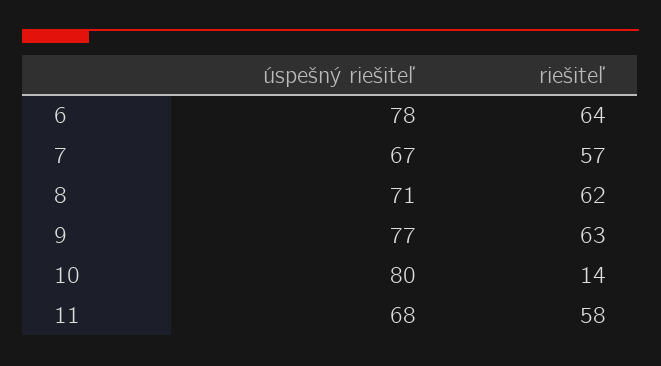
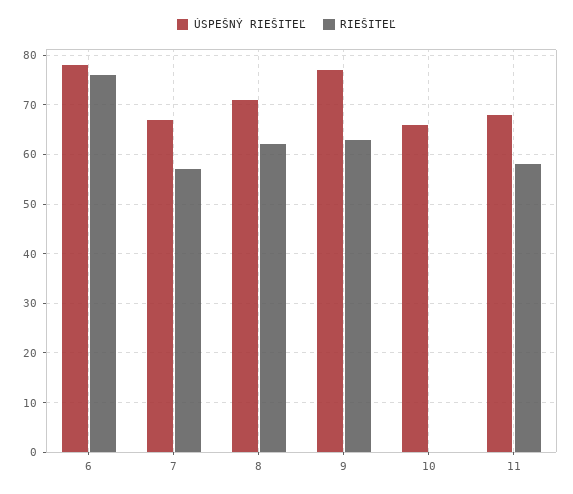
  {
    "úspešný riešiteľ": {
      "6": 78,
      "7": 67,
      "8": 71,
      "9": 77,
-     "10": 80,
+     "10": 65,
      "11": 68
    },
    "riešiteľ": {
-     "6": 64,
+     "6": 75,
      "7": 57,
      "8": 62,
      "9": 63,
-     "10": 14,
+     "10": 0,
      "11": 58
    }
  }

